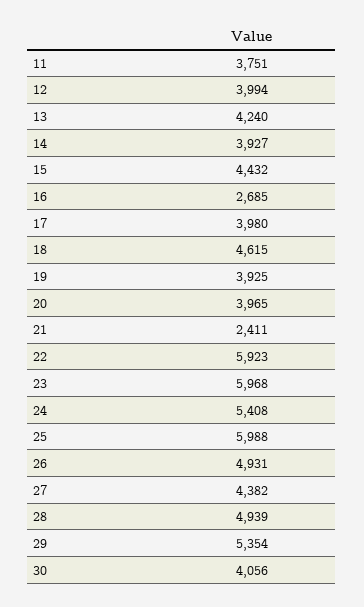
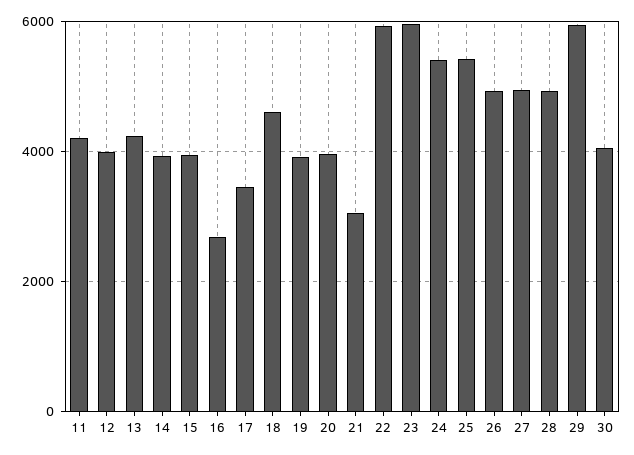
  {
-   "11": 3751,
+   "11": 4200,
    "12": 3994,
    "13": 4240,
    "14": 3927,
-   "15": 4432,
+   "15": 4000,
    "16": 2685,
-   "17": 3980,
+   "17": 3400,
    "18": 4615,
    "19": 3925,
    "20": 3965,
-   "21": 2411,
+   "21": 3000,
    "22": 5923,
    "23": 5968,
    "24": 5408,
-   "25": 5988,
+   "25": 5400,
    "26": 4931,
-   "27": 4382,
+   "27": 5000,
    "28": 4939,
-   "29": 5354,
+   "29": 6000,
    "30": 4056
  }

